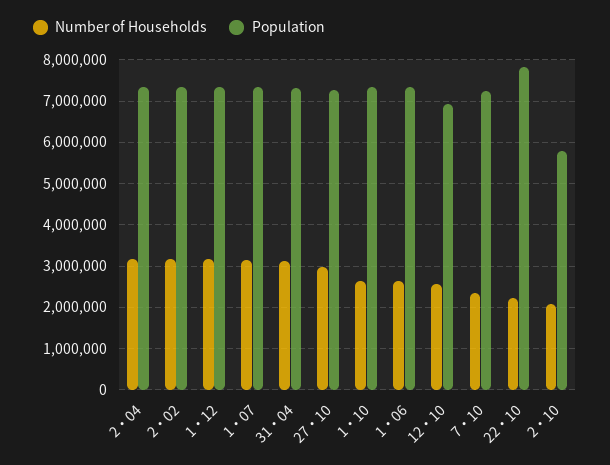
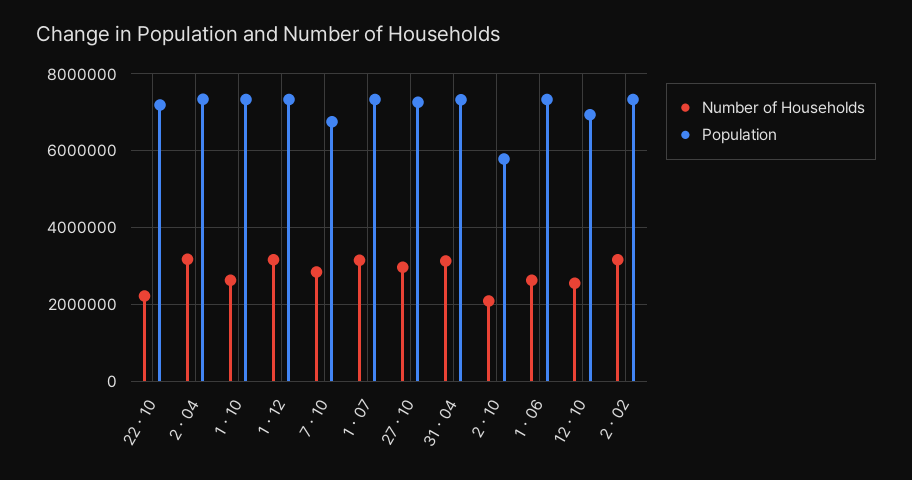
  {
    "Number of Households": {
      "2・04": 3200000,
      "2・02": 3200000,
      "1・12": 3200000,
      "1・07": 3200000,
      "31・04": 3200000,
      "27・10": 3000000,
      "1・10": 2600000,
      "1・06": 2600000,
      "12・10": 2600000,
-     "7・10": 2400000,
+     "7・10": 2800000,
      "22・10": 2200000,
      "2・10": 2000000
    },
    "Population": {
      "2・04": 7400000,
      "2・02": 7400000,
      "1・12": 7400000,
      "1・07": 7400000,
      "31・04": 7400000,
      "27・10": 7200000,
      "1・10": 7400000,
      "1・06": 7400000,
      "12・10": 7000000,
-     "7・10": 7200000,
+     "7・10": 6800000,
-     "22・10": 7800000,
+     "22・10": 7200000,
      "2・10": 5800000
    }
  }

